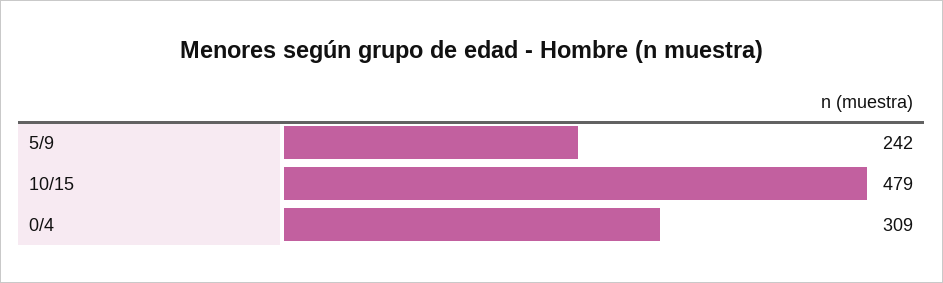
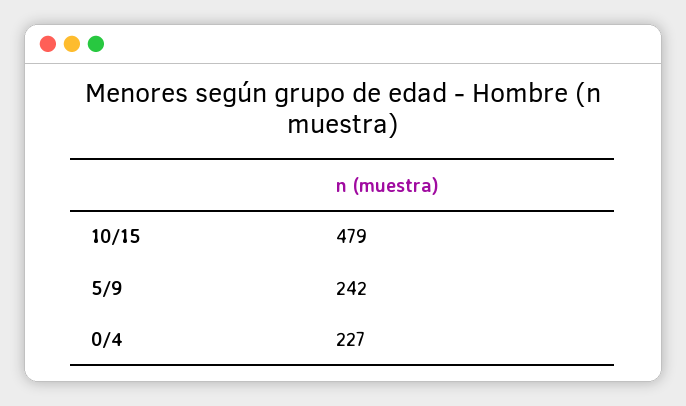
  {
    "5/9": 242,
    "10/15": 479,
-   "0/4": 309
+   "0/4": 227
  }

